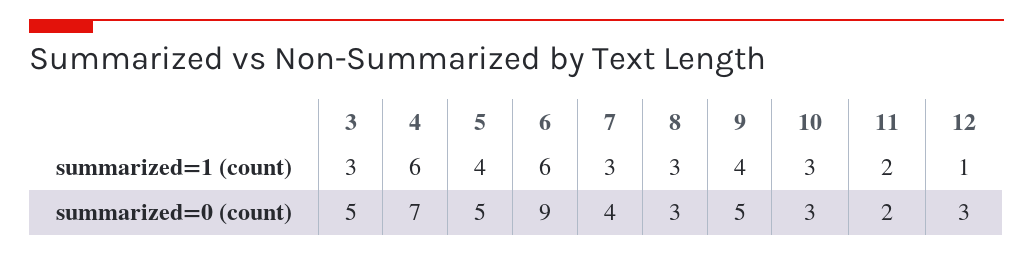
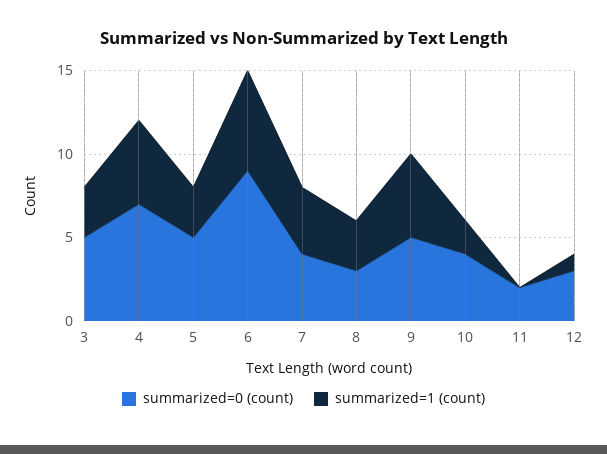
  {
    "summarized=1 (count)": {
      "3": 3,
-     "4": 6,
+     "4": 5,
-     "5": 4,
+     "5": 3,
      "6": 6,
-     "7": 3,
+     "7": 4,
      "8": 3,
-     "9": 4,
+     "9": 5,
-     "10": 3,
+     "10": 2,
-     "11": 2,
+     "11": 0,
      "12": 1
    },
    "summarized=0 (count)": {
      "3": 5,
      "4": 7,
      "5": 5,
      "6": 9,
      "7": 4,
      "8": 3,
      "9": 5,
-     "10": 3,
+     "10": 4,
      "11": 2,
      "12": 3
    }
  }

